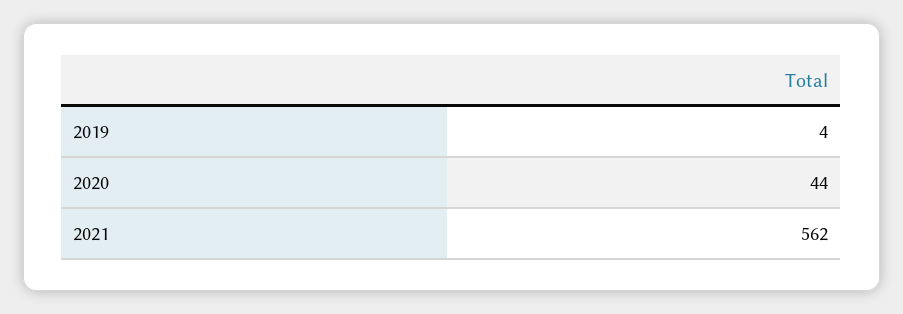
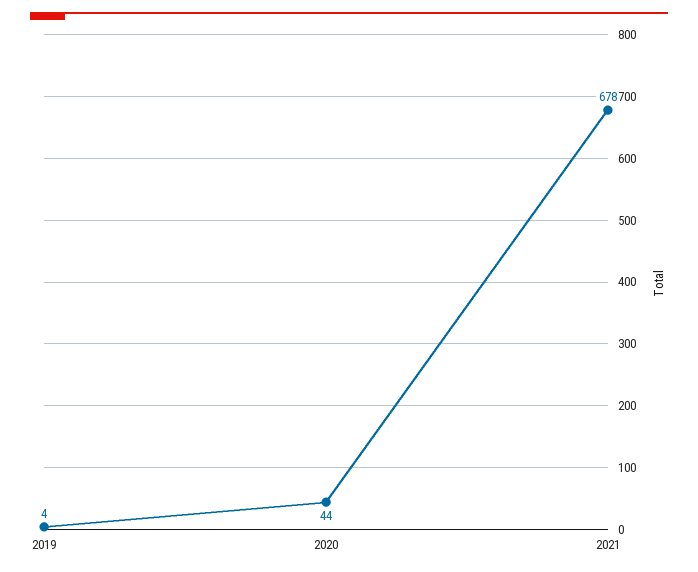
  {
    "2019": 4,
    "2020": 44,
-   "2021": 562
+   "2021": 678
  }

